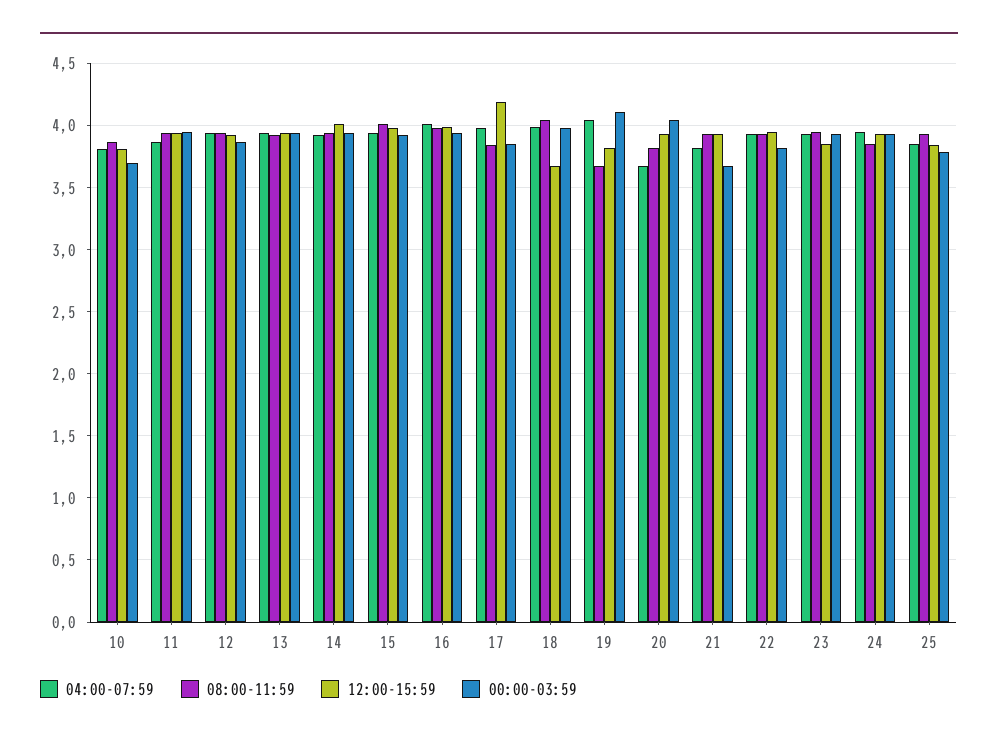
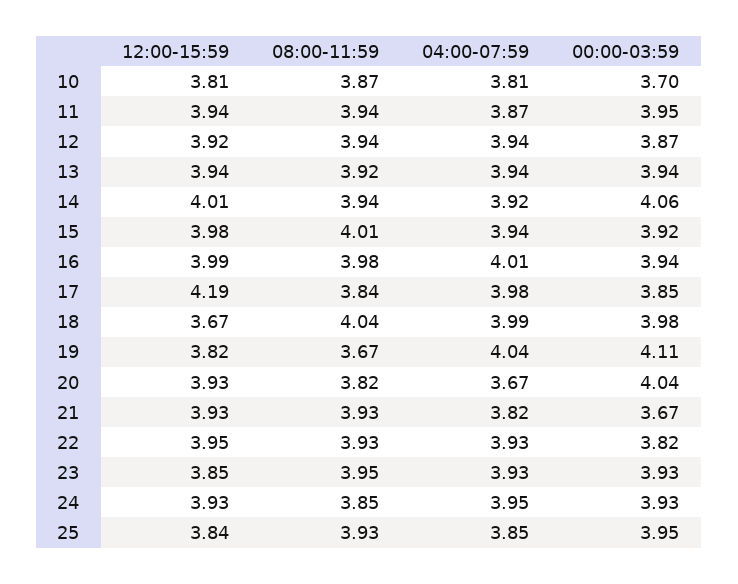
  {
    "04:00-07:59": {
      "10": 3.81,
      "11": 3.87,
      "12": 3.94,
      "13": 3.94,
      "14": 3.92,
      "15": 3.94,
      "16": 4.01,
      "17": 3.98,
      "18": 3.99,
      "19": 4.04,
      "20": 3.67,
      "21": 3.82,
      "22": 3.93,
      "23": 3.93,
      "24": 3.95,
      "25": 3.85
    },
    "08:00-11:59": {
      "10": 3.87,
      "11": 3.94,
      "12": 3.94,
      "13": 3.92,
      "14": 3.94,
      "15": 4.01,
      "16": 3.98,
      "17": 3.84,
      "18": 4.04,
      "19": 3.67,
      "20": 3.82,
      "21": 3.93,
      "22": 3.93,
      "23": 3.95,
      "24": 3.85,
      "25": 3.93
    },
    "12:00-15:59": {
      "10": 3.81,
      "11": 3.94,
      "12": 3.92,
      "13": 3.94,
      "14": 4.01,
      "15": 3.98,
      "16": 3.99,
      "17": 4.19,
      "18": 3.67,
      "19": 3.82,
      "20": 3.93,
      "21": 3.93,
      "22": 3.95,
      "23": 3.85,
      "24": 3.93,
      "25": 3.84
    },
    "00:00-03:59": {
      "10": 3.7,
      "11": 3.95,
      "12": 3.87,
      "13": 3.94,
-     "14": 3.95,
+     "14": 4.06,
      "15": 3.92,
      "16": 3.94,
      "17": 3.85,
      "18": 3.98,
      "19": 4.11,
      "20": 4.04,
      "21": 3.67,
      "22": 3.82,
      "23": 3.93,
      "24": 3.93,
-     "25": 3.8
+     "25": 3.95
    }
  }

